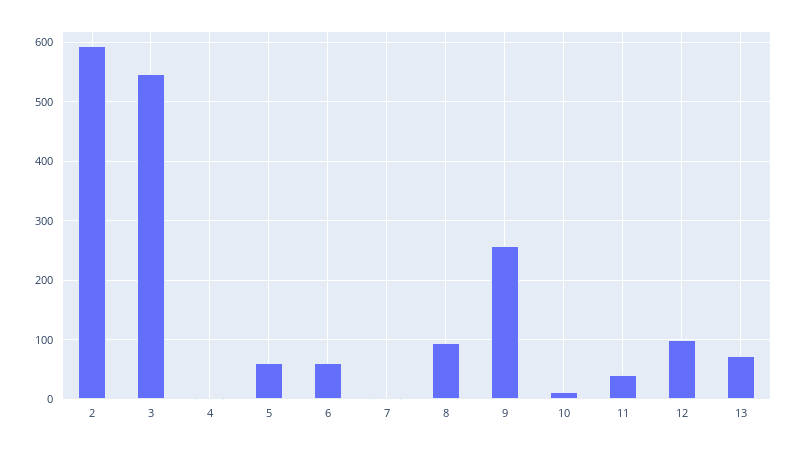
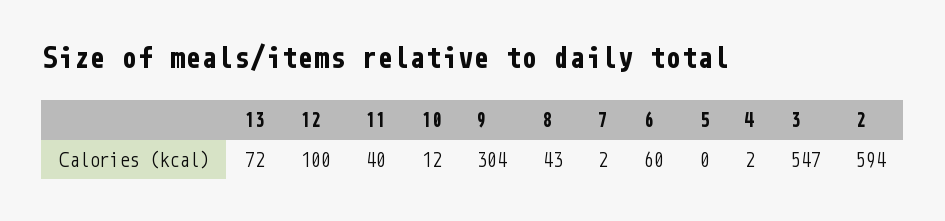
  {
    "2": 594,
    "3": 547,
    "4": 2,
-   "5": 60,
+   "5": 0,
    "6": 60,
    "7": 2,
-   "8": 100,
+   "8": 43,
-   "9": 260,
+   "9": 304,
    "10": 12,
    "11": 40,
    "12": 100,
    "13": 72
  }

